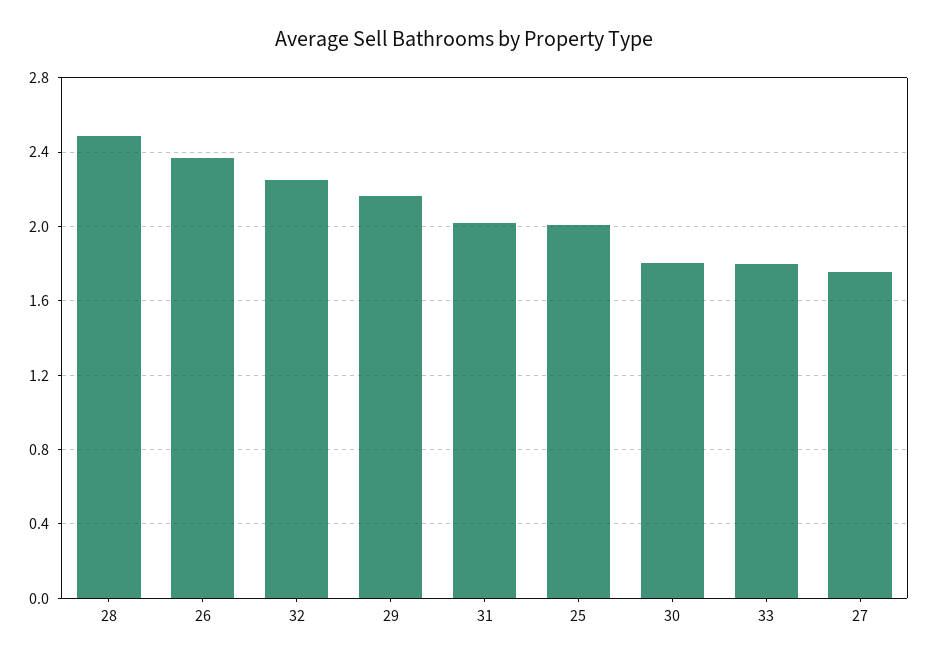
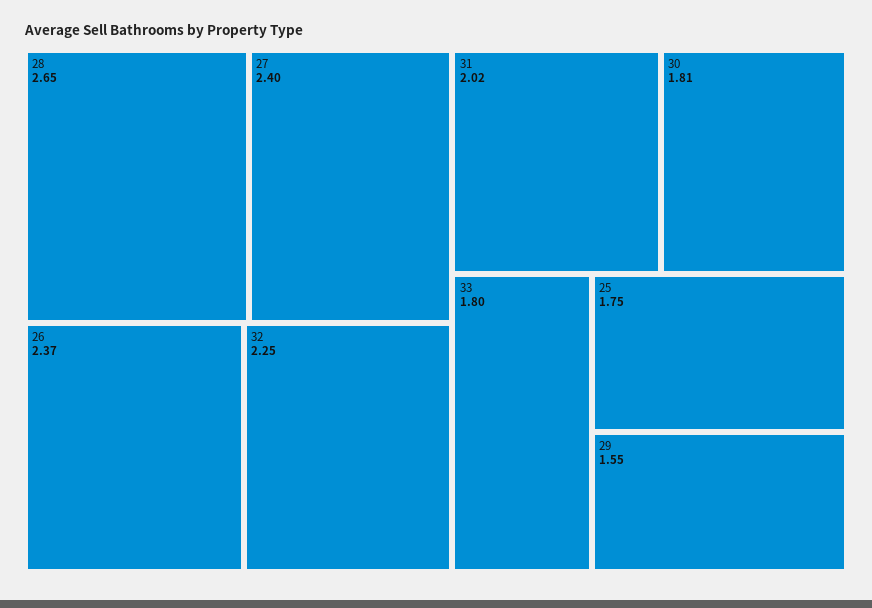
  {
-   "28": 2.5,
+   "28": 2.65,
    "26": 2.37,
    "32": 2.25,
-   "29": 2.15,
+   "29": 1.55,
    "31": 2.02,
-   "25": 2,
+   "25": 1.75,
    "30": 1.81,
    "33": 1.8,
-   "27": 1.75
+   "27": 2.4
  }

